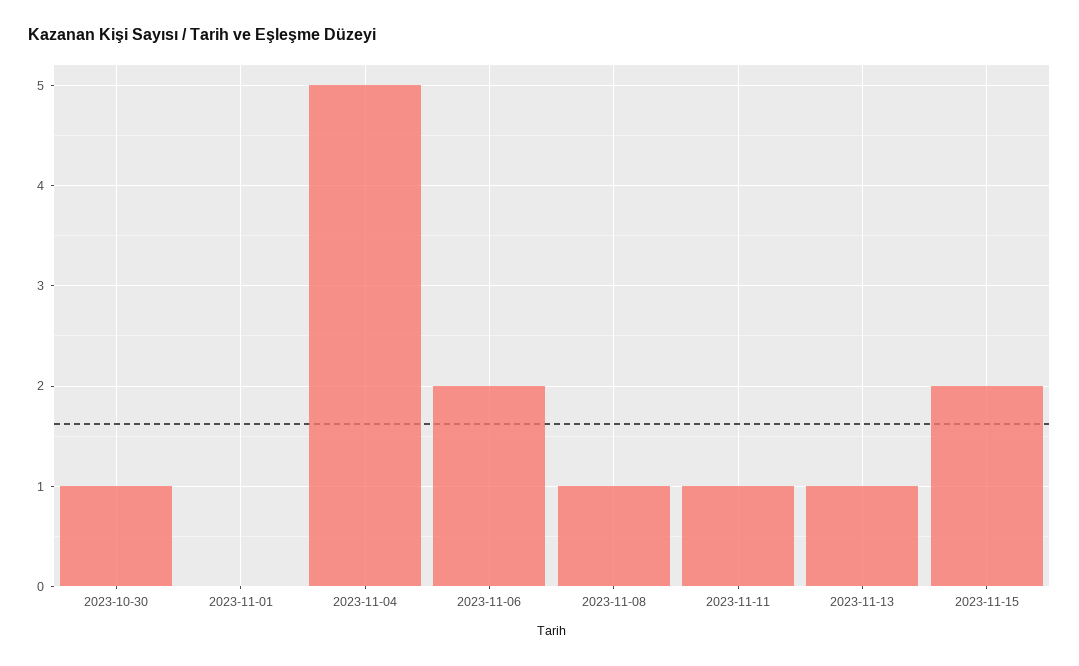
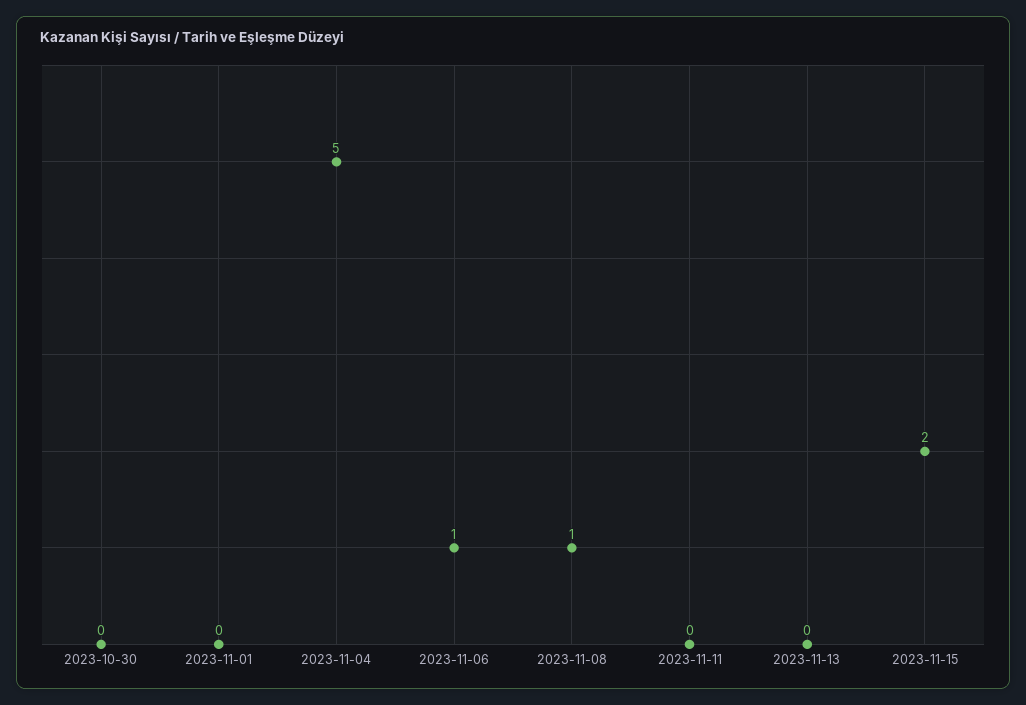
  {
-   "2023-10-30": 1,
+   "2023-10-30": 0,
    "2023-11-01": 0,
    "2023-11-04": 5,
-   "2023-11-06": 2,
+   "2023-11-06": 1,
    "2023-11-08": 1,
-   "2023-11-11": 1,
+   "2023-11-11": 0,
-   "2023-11-13": 1,
+   "2023-11-13": 0,
    "2023-11-15": 2
  }

